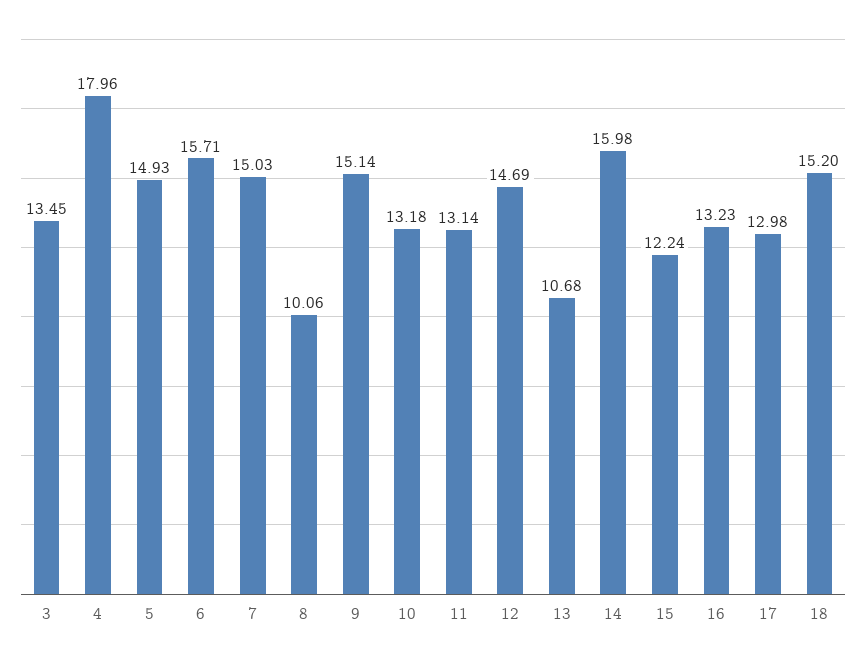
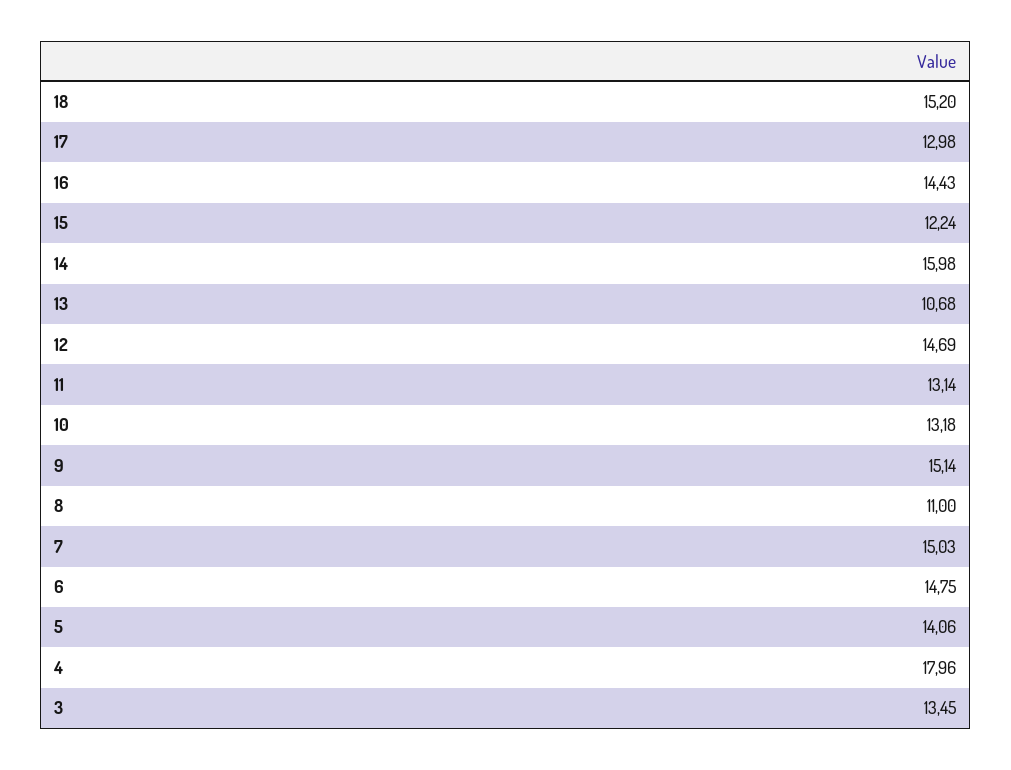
  {
    "3": 13.45,
    "4": 17.96,
-   "5": 14.93,
+   "5": 14.06,
-   "6": 15.71,
+   "6": 14.75,
    "7": 15.03,
-   "8": 10.06,
+   "8": 11,
    "9": 15.14,
    "10": 13.18,
    "11": 13.14,
    "12": 14.69,
    "13": 10.68,
    "14": 15.98,
    "15": 12.24,
-   "16": 13.23,
+   "16": 14.43,
    "17": 12.98,
    "18": 15.2
  }

